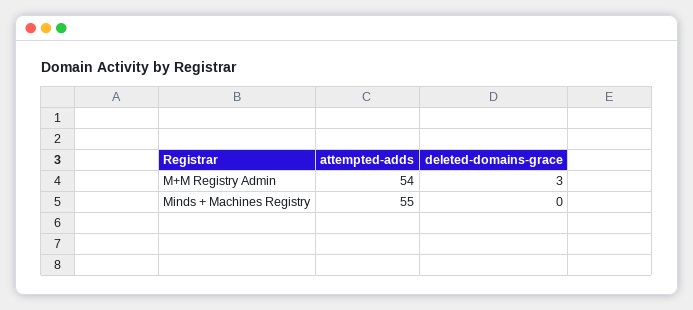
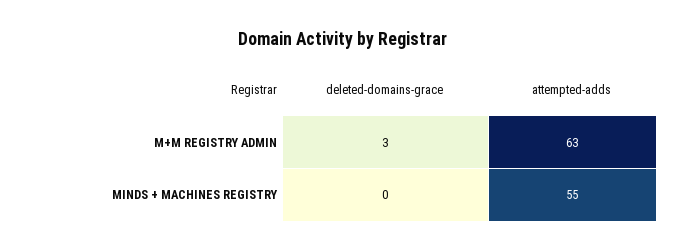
  {
    "attempted-adds": {
-     "M+M Registry Admin": 54,
+     "M+M Registry Admin": 63,
      "Minds + Machines Registry": 55
    },
    "deleted-domains-grace": {
      "M+M Registry Admin": 3,
      "Minds + Machines Registry": 0
    }
  }

